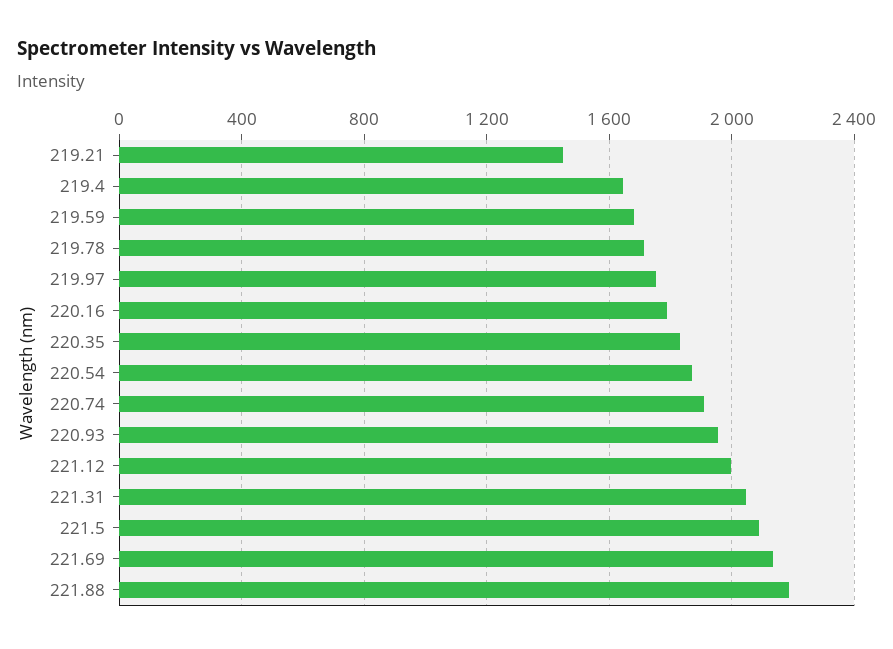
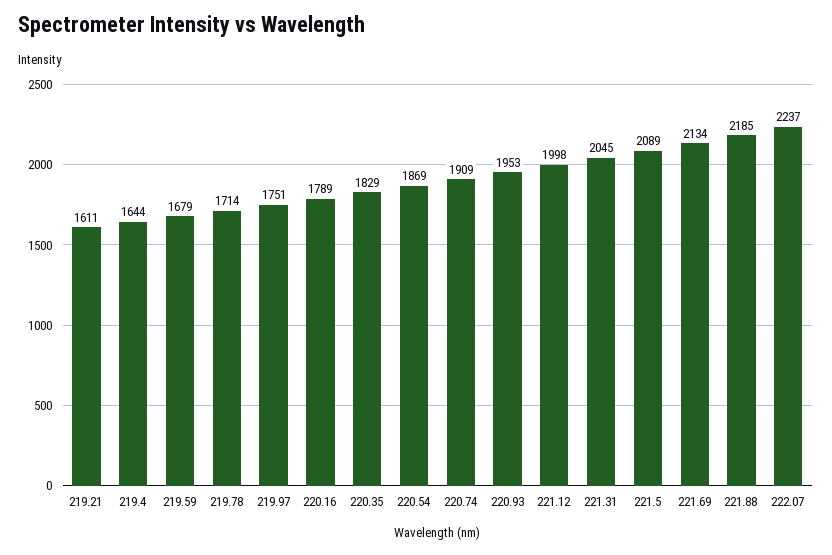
  {
-   "219.21": 1450,
+   "219.21": 1611,
    "219.4": 1644,
    "219.59": 1679,
    "219.78": 1714,
    "219.97": 1751,
    "220.16": 1789,
    "220.35": 1829,
    "220.54": 1869,
    "220.74": 1909,
    "220.93": 1953,
    "221.12": 1998,
    "221.31": 2045,
    "221.5": 2089,
    "221.69": 2134,
-   "221.88": 2185
+   "221.88": 2185,
+   "222.07": 2237
  }

